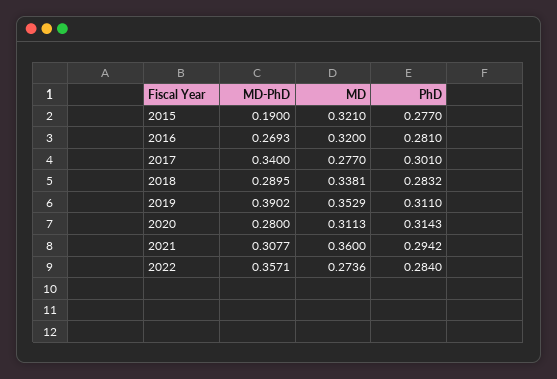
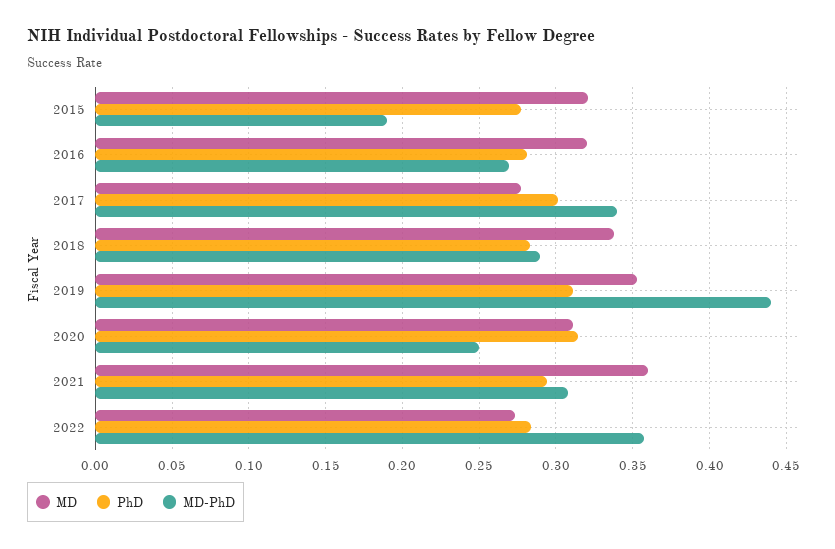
  {
    "MD-PhD": {
      "2015": 0.19,
      "2016": 0.2693,
      "2017": 0.34,
      "2018": 0.2895,
-     "2019": 0.3902,
+     "2019": 0.44,
-     "2020": 0.28,
+     "2020": 0.25,
      "2021": 0.3077,
      "2022": 0.3571
    },
    "MD": {
      "2015": 0.321,
      "2016": 0.32,
      "2017": 0.277,
      "2018": 0.3381,
      "2019": 0.3529,
      "2020": 0.3113,
      "2021": 0.36,
      "2022": 0.2736
    },
    "PhD": {
      "2015": 0.277,
      "2016": 0.281,
      "2017": 0.301,
      "2018": 0.2832,
      "2019": 0.311,
      "2020": 0.3143,
      "2021": 0.2942,
      "2022": 0.284
    }
  }

